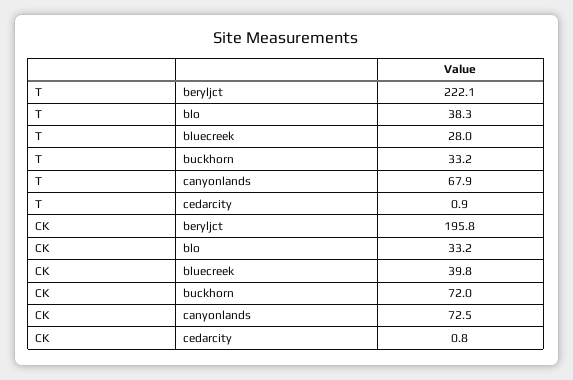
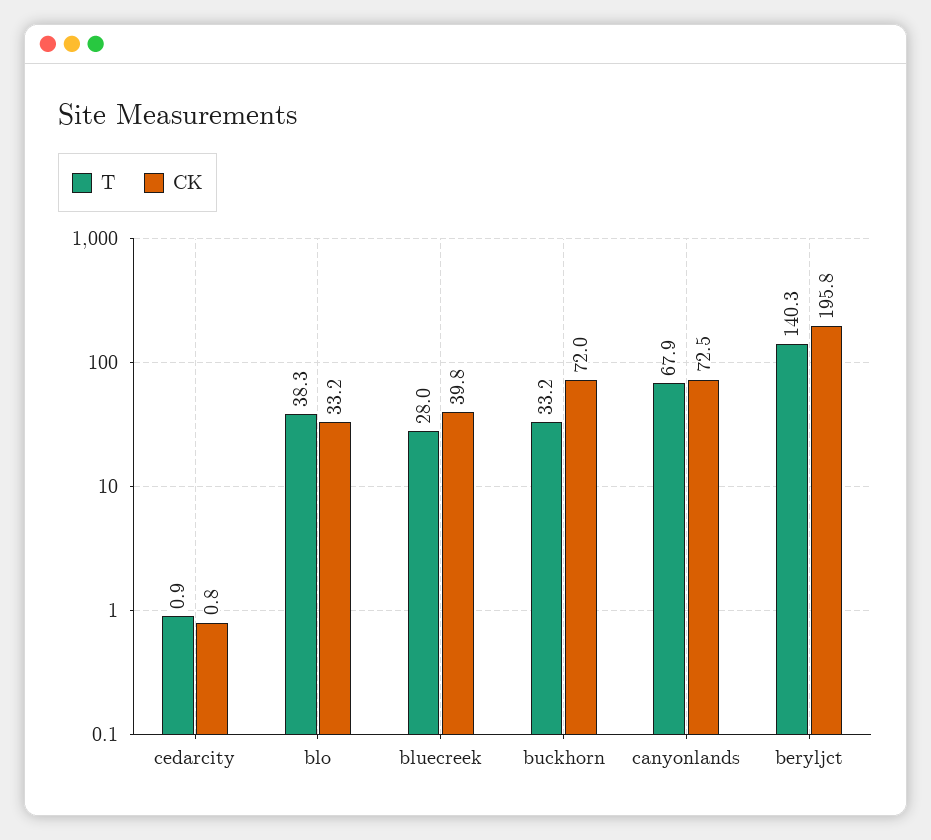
  {
    "T": {
-     "beryljct": 222.1,
+     "beryljct": 140.3,
      "blo": 38.3,
      "bluecreek": 28,
      "buckhorn": 33.2,
      "canyonlands": 67.9,
      "cedarcity": 0.9
    },
    "CK": {
      "beryljct": 195.8,
      "blo": 33.2,
      "bluecreek": 39.8,
      "buckhorn": 72,
      "canyonlands": 72.5,
      "cedarcity": 0.8
    }
  }

